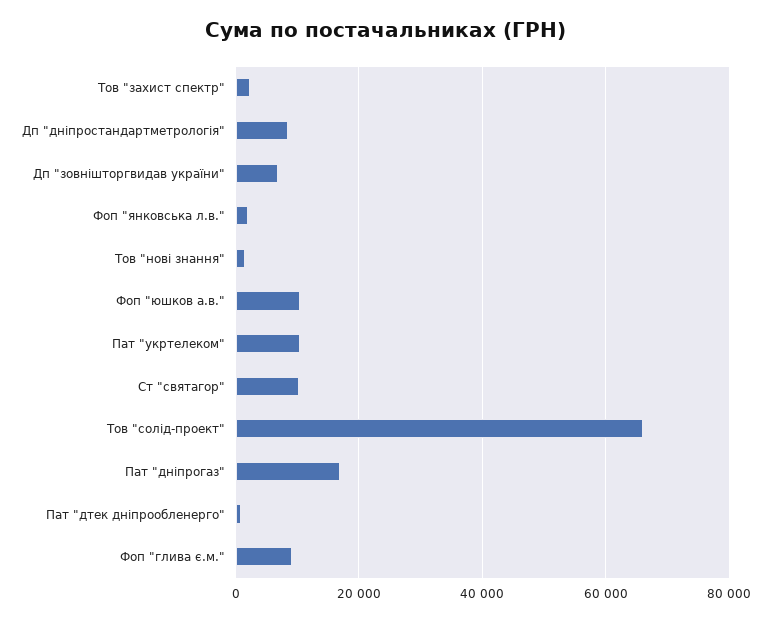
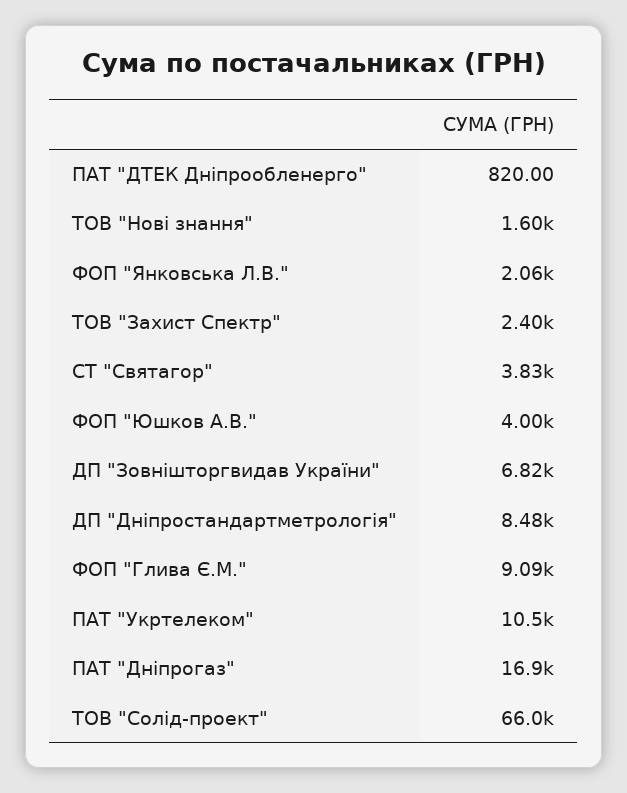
  {
    "Тов \"захист спектр\"": 2400,
    "Дп \"дніпростандартметрологія\"": 8480,
    "Дп \"зовнішторгвидав україни\"": 6820,
    "Фоп \"янковська л.в.\"": 2060,
    "Тов \"нові знання\"": 1600,
-   "Фоп \"юшков а.в.\"": 10000,
+   "Фоп \"юшков а.в.\"": 4000,
    "Пат \"укртелеком\"": 10500,
-   "Ст \"святагор\"": 10000,
+   "Ст \"святагор\"": 3830,
    "Тов \"солід-проект\"": 66000,
    "Пат \"дніпрогаз\"": 16900,
    "Пат \"дтек дніпрообленерго\"": 820,
    "Фоп \"глива є.м.\"": 9090
  }

